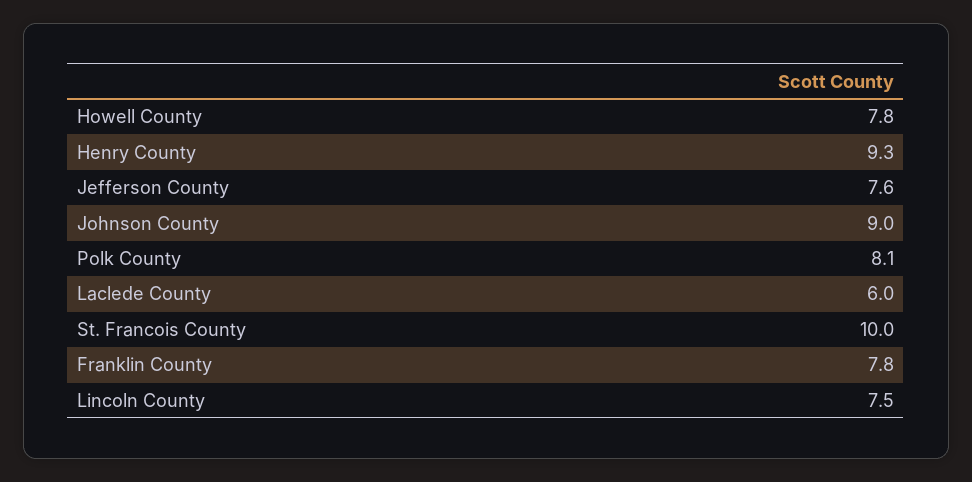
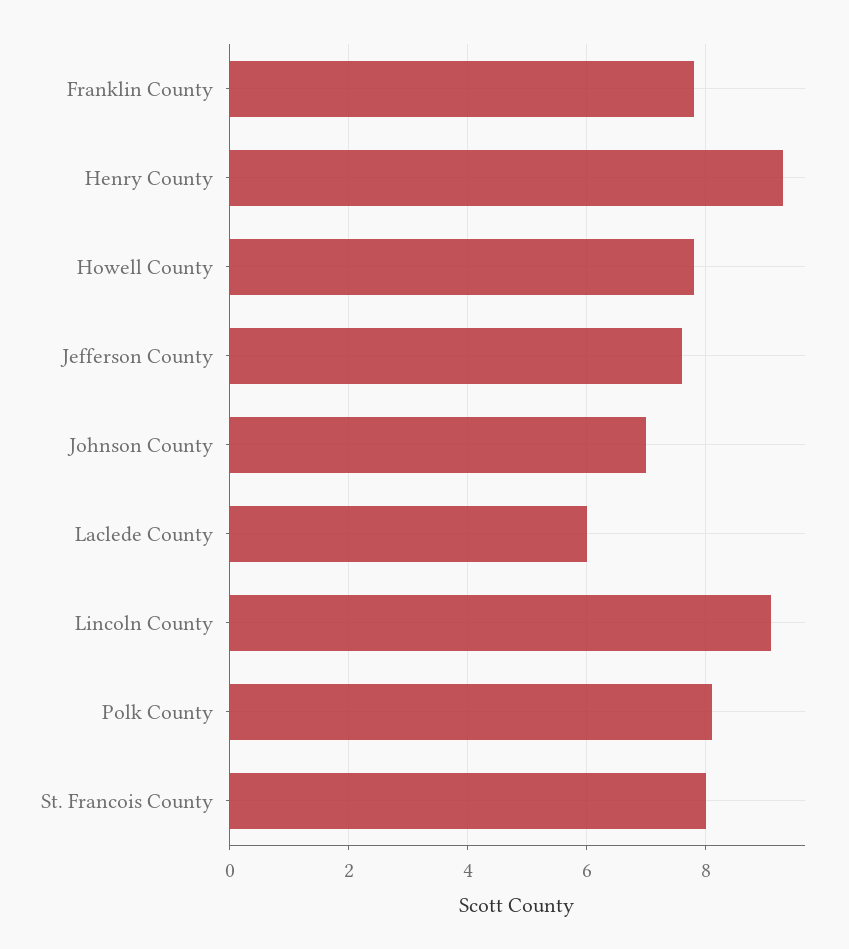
  {
    "Howell County": 7.8,
    "Henry County": 9.3,
    "Jefferson County": 7.6,
-   "Johnson County": 9,
+   "Johnson County": 7,
    "Polk County": 8.1,
    "Laclede County": 6,
-   "St. Francois County": 10,
+   "St. Francois County": 8,
    "Franklin County": 7.8,
-   "Lincoln County": 7.5
+   "Lincoln County": 9
  }

